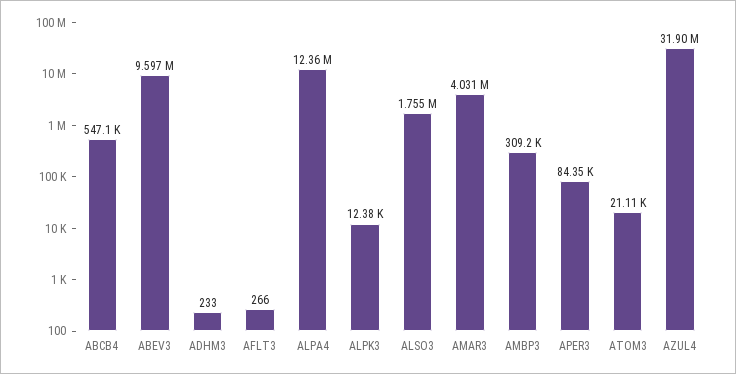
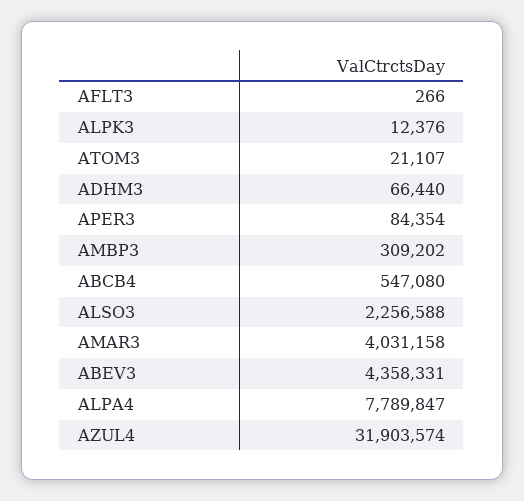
  {
    "ABCB4": 547080,
-   "ABEV3": 9597000,
+   "ABEV3": 4358331,
-   "ADHM3": 233,
+   "ADHM3": 66440,
    "AFLT3": 266,
-   "ALPA4": 12360000,
+   "ALPA4": 7789847,
    "ALPK3": 12376,
-   "ALSO3": 1755000,
+   "ALSO3": 2256588,
    "AMAR3": 4031158,
    "AMBP3": 309202,
    "APER3": 84354,
    "ATOM3": 21107,
    "AZUL4": 31903574
  }

